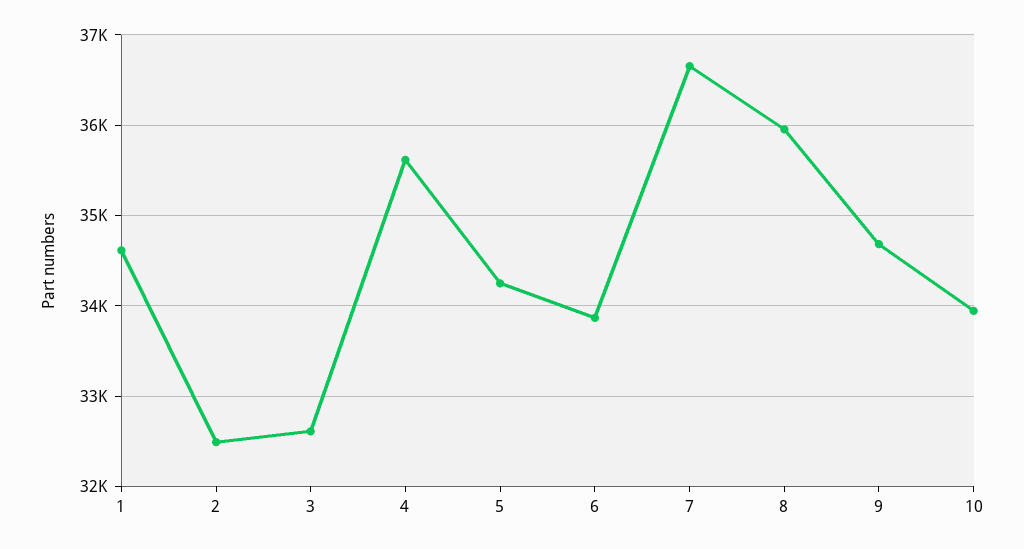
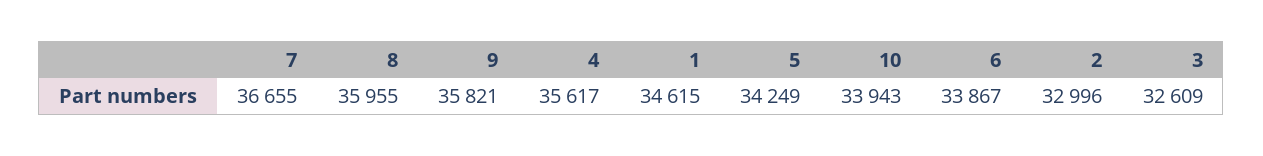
  {
    "1": 34615,
-   "2": 32500,
+   "2": 32996,
    "3": 32609,
    "4": 35617,
    "5": 34249,
    "6": 33867,
    "7": 36655,
    "8": 35955,
-   "9": 34700,
+   "9": 35821,
    "10": 33943
  }

